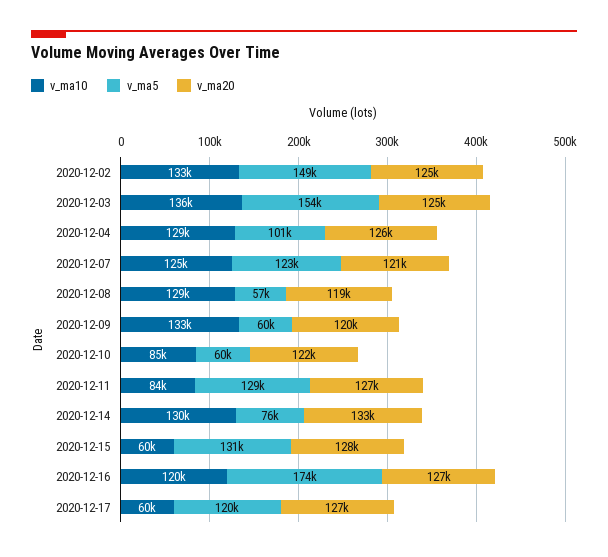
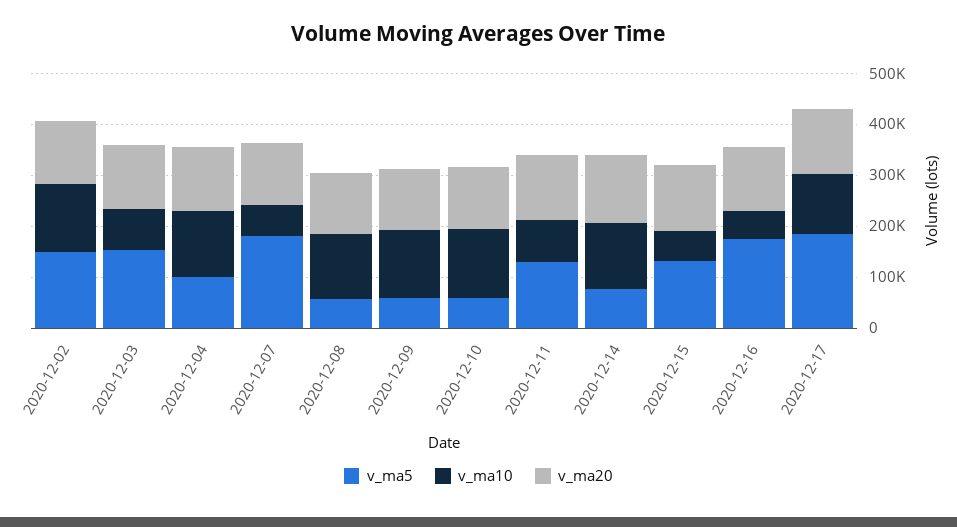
  {
    "v_ma10": {
      "2020-12-02": 133000,
-     "2020-12-03": 136000,
+     "2020-12-03": 80000,
      "2020-12-04": 129000,
-     "2020-12-07": 125000,
+     "2020-12-07": 60000,
      "2020-12-08": 129000,
      "2020-12-09": 133000,
-     "2020-12-10": 85000,
+     "2020-12-10": 140000,
      "2020-12-11": 84000,
      "2020-12-14": 130000,
      "2020-12-15": 60000,
-     "2020-12-16": 120000,
+     "2020-12-16": 60000,
-     "2020-12-17": 60000
+     "2020-12-17": 120000
    },
    "v_ma5": {
      "2020-12-02": 149000,
      "2020-12-03": 154000,
      "2020-12-04": 101000,
-     "2020-12-07": 123000,
+     "2020-12-07": 180000,
      "2020-12-08": 57000,
      "2020-12-09": 60000,
      "2020-12-10": 60000,
      "2020-12-11": 129000,
      "2020-12-14": 76000,
      "2020-12-15": 131000,
      "2020-12-16": 174000,
-     "2020-12-17": 120000
+     "2020-12-17": 180000
    },
    "v_ma20": {
      "2020-12-02": 125000,
      "2020-12-03": 125000,
      "2020-12-04": 126000,
      "2020-12-07": 121000,
      "2020-12-08": 119000,
      "2020-12-09": 120000,
      "2020-12-10": 122000,
      "2020-12-11": 127000,
      "2020-12-14": 133000,
      "2020-12-15": 128000,
      "2020-12-16": 127000,
      "2020-12-17": 127000
    }
  }

